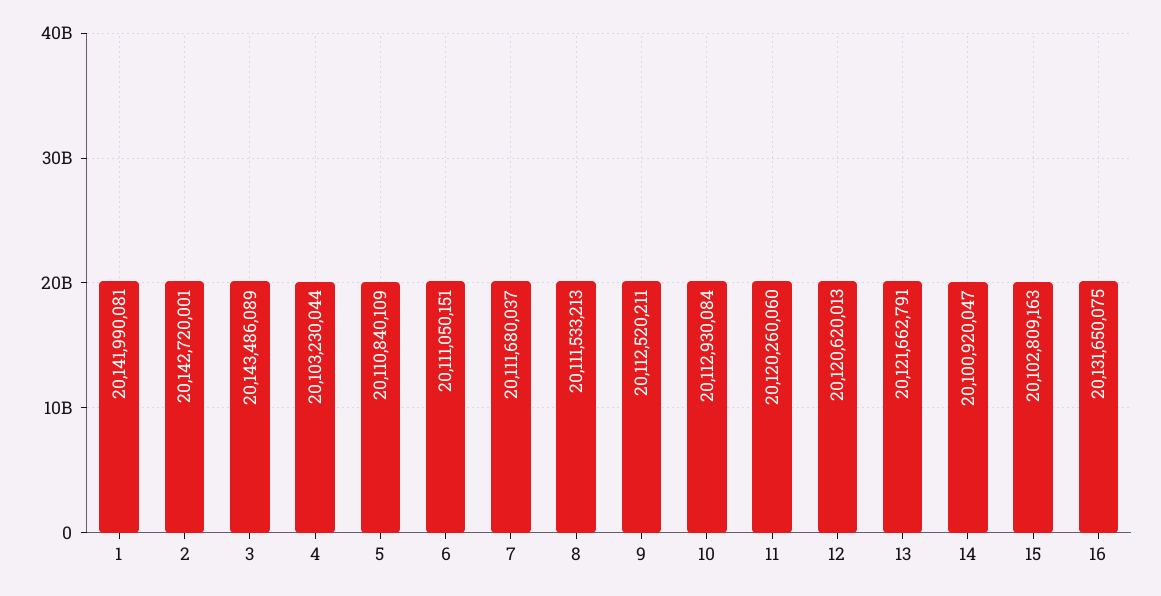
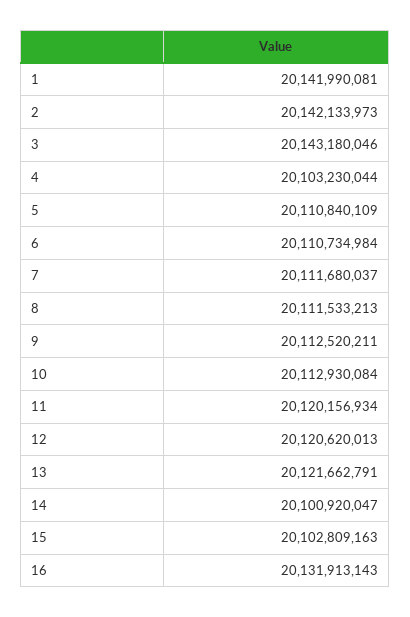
  {
    "1": 20141990081,
-   "2": 20142720001,
+   "2": 20142133973,
-   "3": 20143486089,
+   "3": 20143180046,
    "4": 20103230044,
    "5": 20110840109,
-   "6": 20111050151,
+   "6": 20110734984,
    "7": 20111680037,
    "8": 20111533213,
    "9": 20112520211,
    "10": 20112930084,
-   "11": 20120260060,
+   "11": 20120156934,
    "12": 20120620013,
    "13": 20121662791,
    "14": 20100920047,
    "15": 20102809163,
-   "16": 20131650075
+   "16": 20131913143
  }

